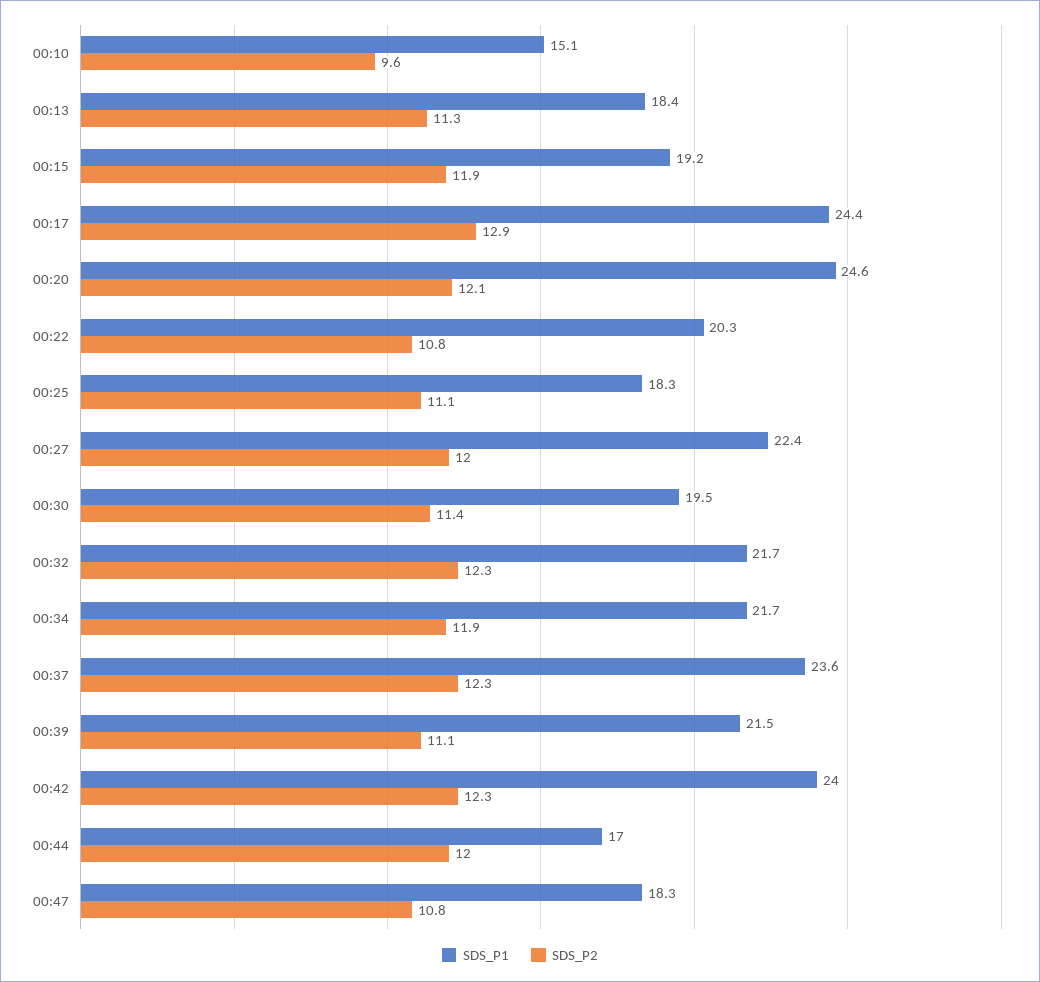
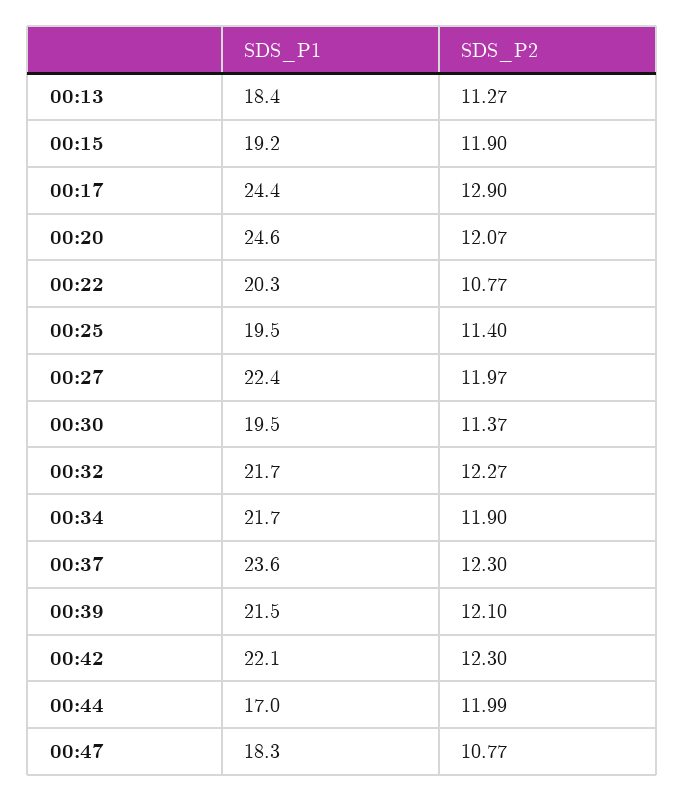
  {
    "SDS_P1": {
-     "00:10": 15.1,
      "00:13": 18.4,
      "00:15": 19.2,
      "00:17": 24.4,
      "00:20": 24.6,
      "00:22": 20.3,
-     "00:25": 18.3,
+     "00:25": 19.5,
      "00:27": 22.4,
      "00:30": 19.5,
      "00:32": 21.7,
      "00:34": 21.7,
      "00:37": 23.6,
      "00:39": 21.5,
-     "00:42": 24,
+     "00:42": 22.1,
      "00:44": 17,
      "00:47": 18.3
    },
    "SDS_P2": {
-     "00:10": 9.6,
      "00:13": 11.27,
      "00:15": 11.9,
      "00:17": 12.9,
      "00:20": 12.07,
      "00:22": 10.77,
-     "00:25": 11.1,
+     "00:25": 11.4,
      "00:27": 11.97,
      "00:30": 11.37,
      "00:32": 12.27,
      "00:34": 11.9,
      "00:37": 12.3,
-     "00:39": 11.1,
+     "00:39": 12.1,
      "00:42": 12.3,
      "00:44": 11.99,
      "00:47": 10.77
    }
  }

